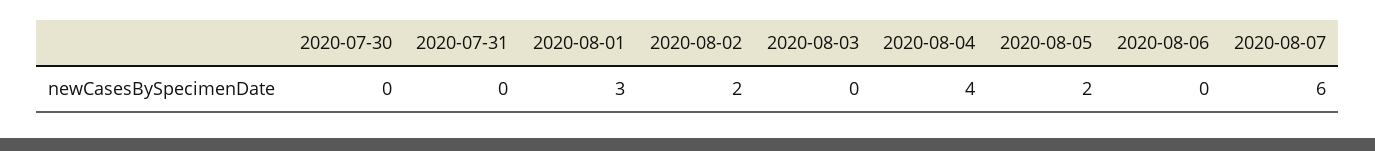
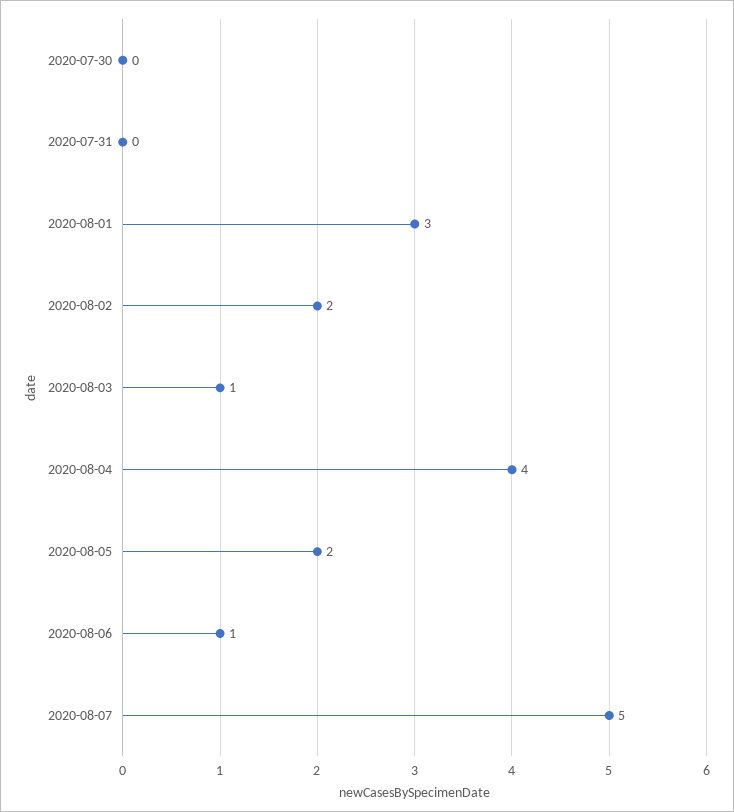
  {
    "2020-07-30": 0,
    "2020-07-31": 0,
    "2020-08-01": 3,
    "2020-08-02": 2,
-   "2020-08-03": 0,
+   "2020-08-03": 1,
    "2020-08-04": 4,
    "2020-08-05": 2,
-   "2020-08-06": 0,
+   "2020-08-06": 1,
-   "2020-08-07": 6
+   "2020-08-07": 5
  }

